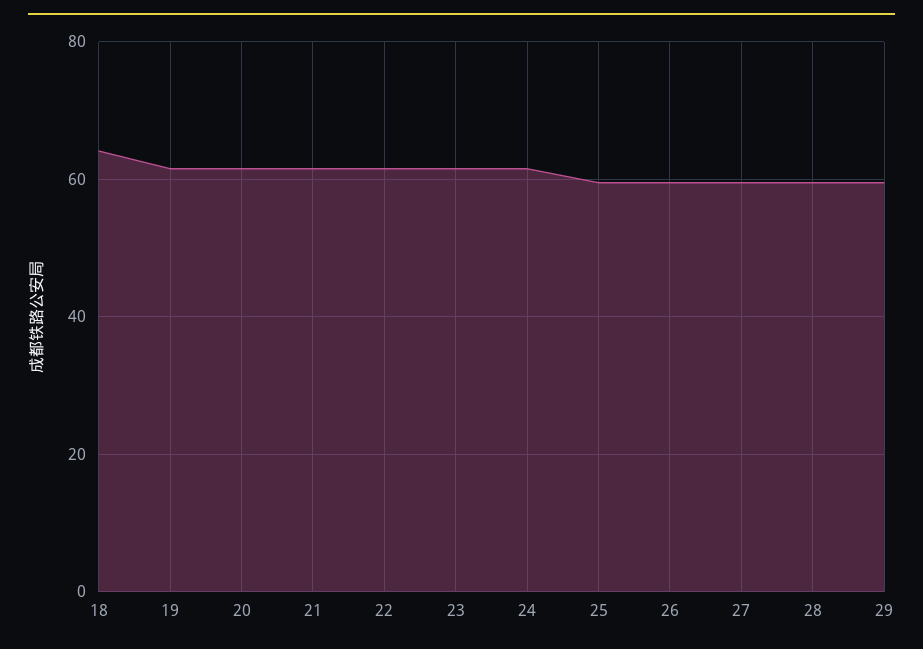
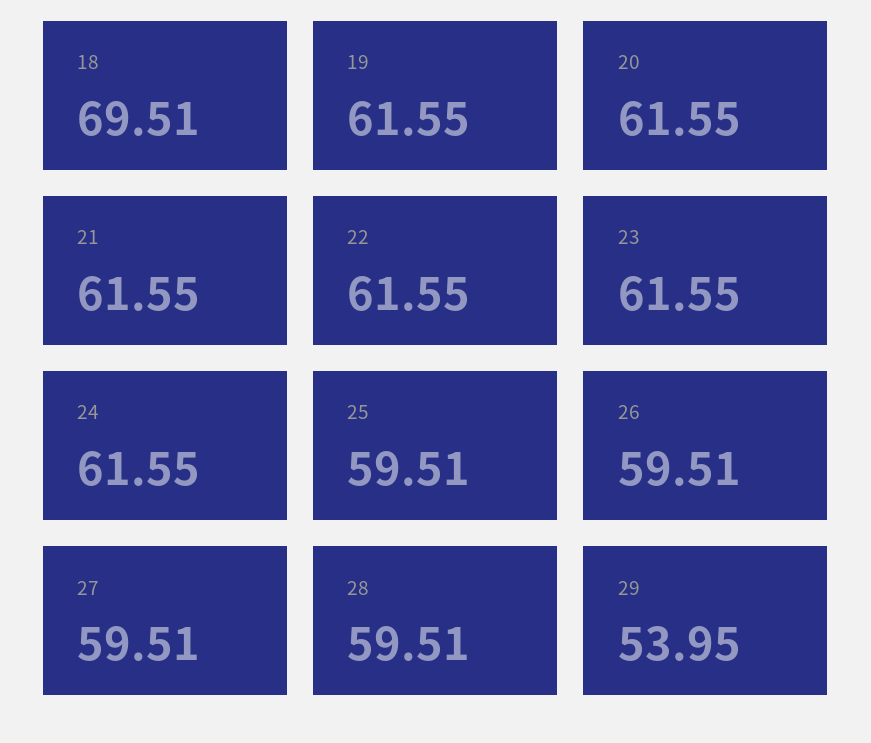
  {
-   "18": 64,
+   "18": 69.51,
    "19": 61.55,
    "20": 61.55,
    "21": 61.55,
    "22": 61.55,
    "23": 61.55,
    "24": 61.55,
    "25": 59.51,
    "26": 59.51,
    "27": 59.51,
    "28": 59.51,
-   "29": 60
+   "29": 53.95
  }

